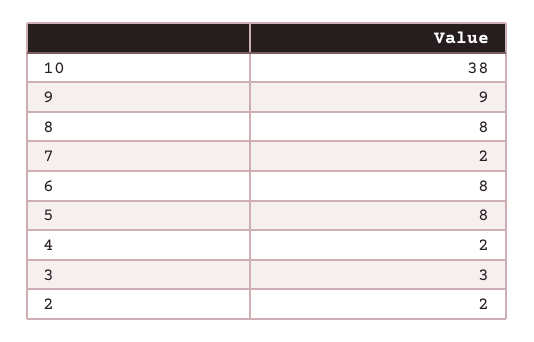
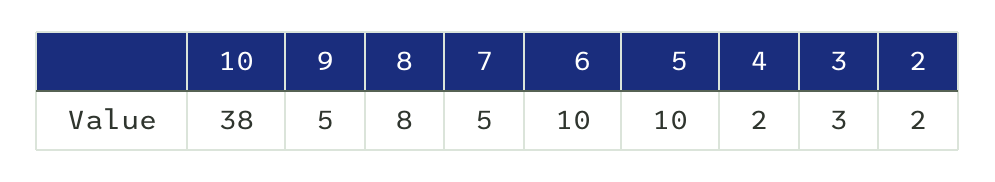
  {
    "10": 38,
-   "9": 9,
+   "9": 5,
    "8": 8,
-   "7": 2,
+   "7": 5,
-   "6": 8,
+   "6": 10,
-   "5": 8,
+   "5": 10,
    "4": 2,
    "3": 3,
    "2": 2
  }

